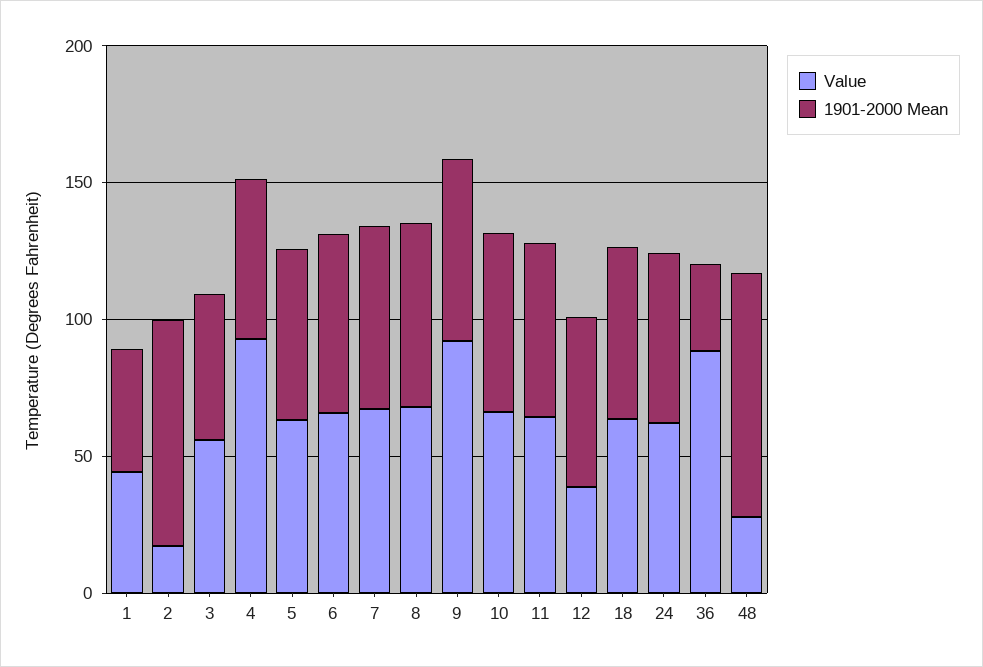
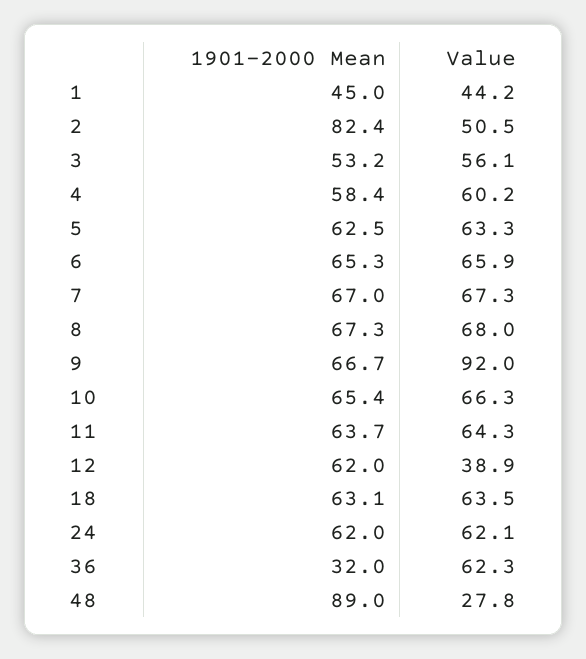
  {
    "Value": {
      "1": 44.2,
-     "2": 20,
+     "2": 50.5,
      "3": 56.1,
-     "4": 90,
+     "4": 60.2,
      "5": 63.3,
      "6": 65.9,
      "7": 67.3,
      "8": 68,
      "9": 92,
      "10": 66.3,
      "11": 64.3,
      "12": 38.9,
      "18": 63.5,
      "24": 62.1,
-     "36": 90,
+     "36": 62.3,
      "48": 27.8
    },
    "1901-2000 Mean": {
      "1": 45,
      "2": 82.4,
      "3": 53.2,
      "4": 58.4,
      "5": 62.5,
      "6": 65.3,
      "7": 67,
      "8": 67.3,
      "9": 66.7,
      "10": 65.4,
      "11": 63.7,
      "12": 62,
      "18": 63.1,
      "24": 62,
      "36": 32,
      "48": 89
    }
  }

